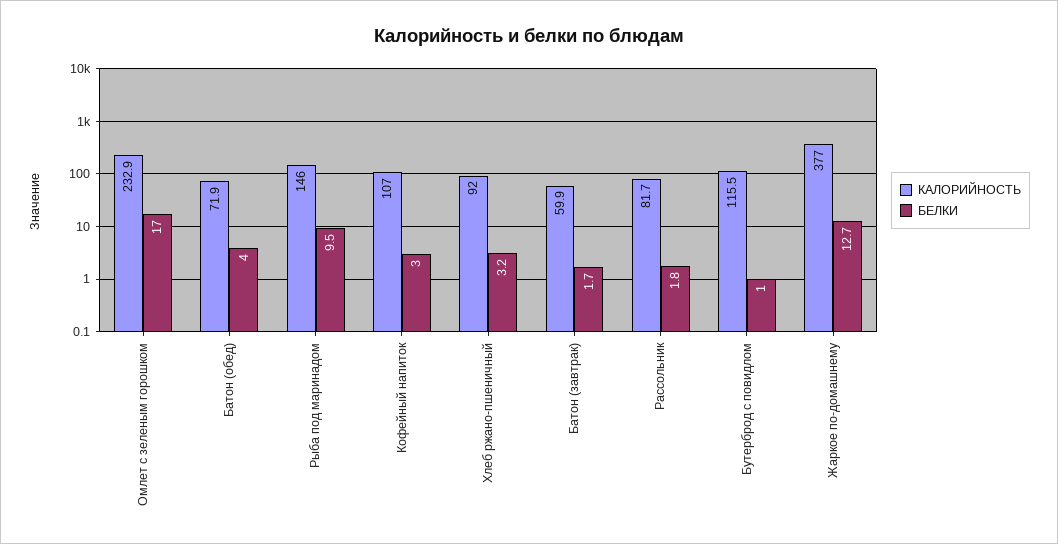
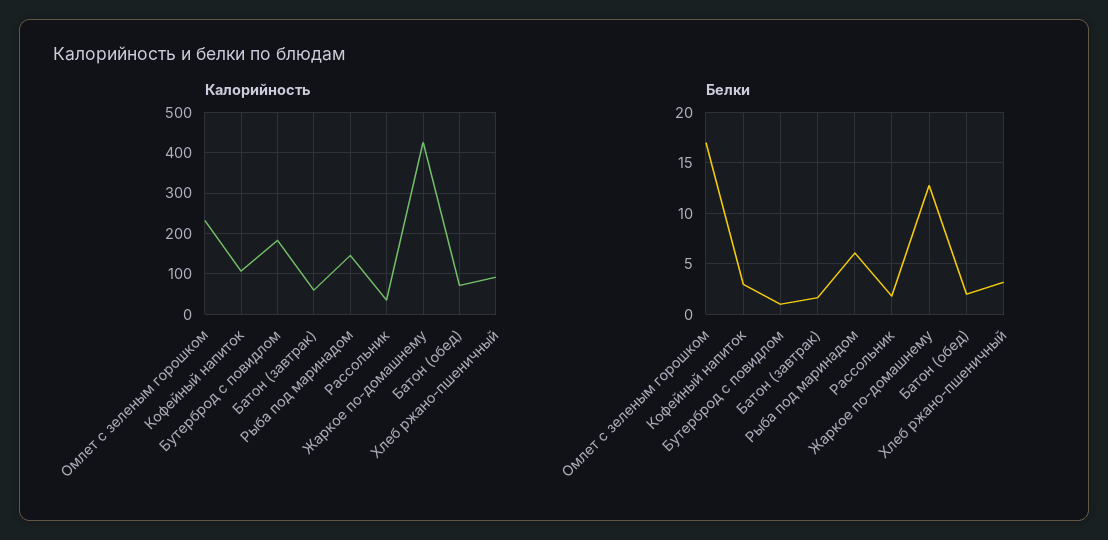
  {
    "КАЛОРИЙНОСТЬ": {
      "Омлет с зеленым горошком": 232.9,
      "Батон (обед)": 71.9,
      "Рыба под маринадом": 146,
      "Кофейный напиток": 107,
      "Хлеб ржано-пшеничный": 92,
      "Батон (завтрак)": 59.9,
-     "Рассольник": 81.7,
+     "Рассольник": 40,
-     "Бутерброд с повидлом": 115.5,
+     "Бутерброд с повидлом": 180,
-     "Жаркое по-домашнему": 377
+     "Жаркое по-домашнему": 420
    },
    "БЕЛКИ": {
      "Омлет с зеленым горошком": 17,
-     "Батон (обед)": 4,
+     "Батон (обед)": 2,
-     "Рыба под маринадом": 9.5,
+     "Рыба под маринадом": 6,
      "Кофейный напиток": 3,
      "Хлеб ржано-пшеничный": 3.2,
      "Батон (завтрак)": 1.7,
      "Рассольник": 1.8,
      "Бутерброд с повидлом": 1,
      "Жаркое по-домашнему": 12.7
    }
  }

